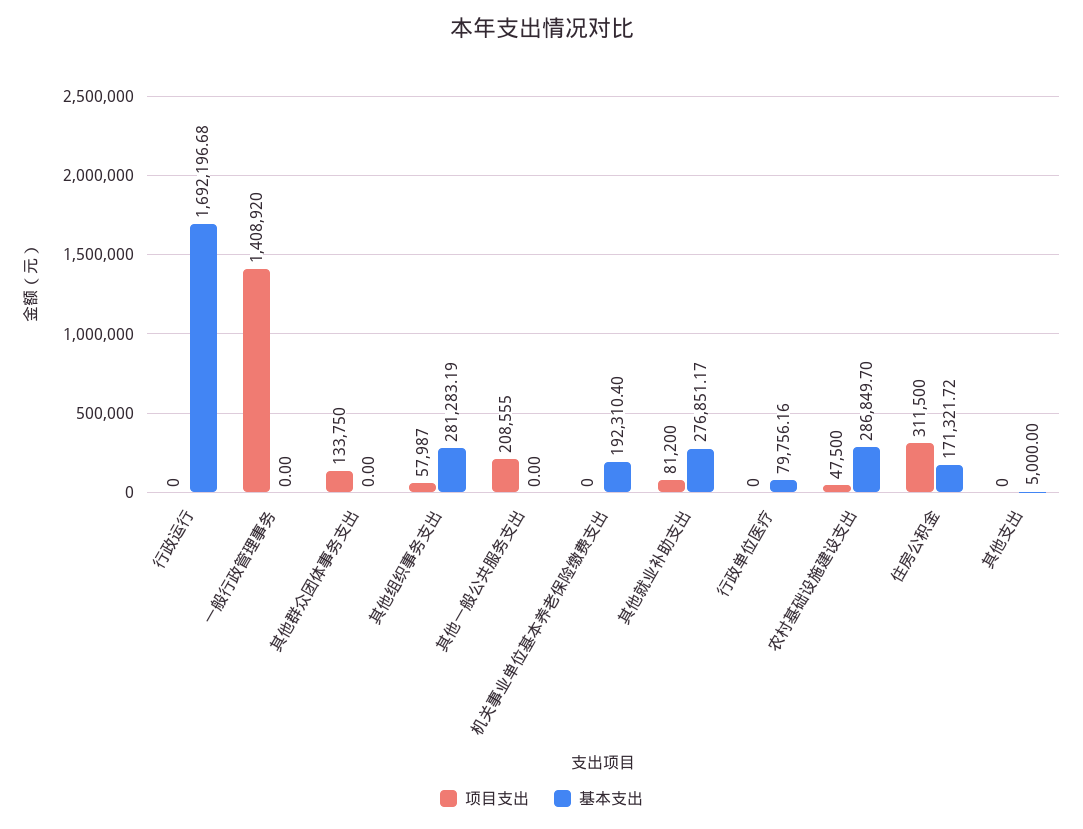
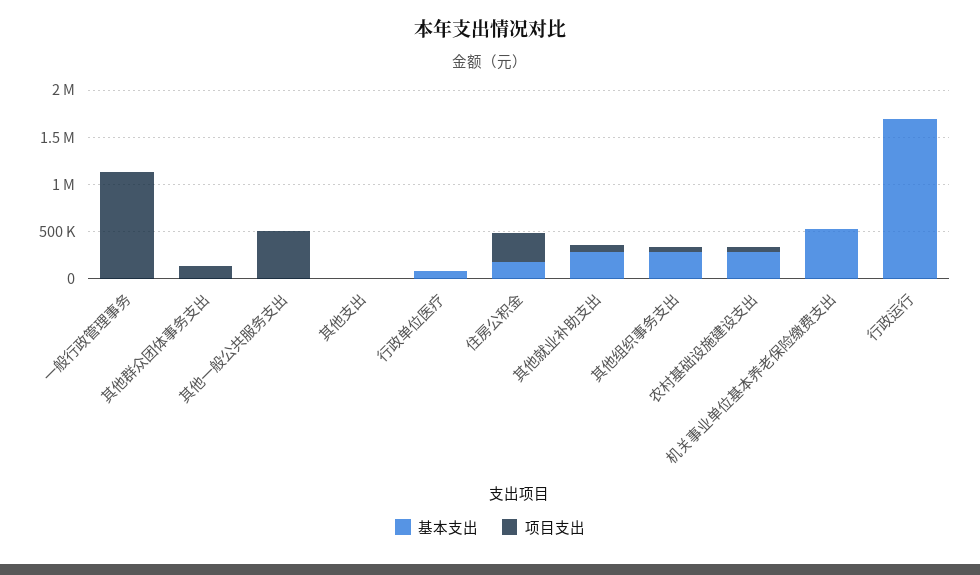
  {
    "项目支出": {
      "行政运行": 0,
-     "一般行政管理事务": 1408920,
+     "一般行政管理事务": 1100000,
      "其他群众团体事务支出": 133750,
      "其他组织事务支出": 57987,
-     "其他一般公共服务支出": 208555,
+     "其他一般公共服务支出": 500000,
      "机关事业单位基本养老保险缴费支出": 0,
      "其他就业补助支出": 81200,
      "行政单位医疗": 0,
      "农村基础设施建设支出": 47500,
      "住房公积金": 311500,
      "其他支出": 0
    },
    "基本支出": {
      "行政运行": 1692196.68,
      "一般行政管理事务": 0,
      "其他群众团体事务支出": 0,
      "其他组织事务支出": 281283.19,
      "其他一般公共服务支出": 0,
-     "机关事业单位基本养老保险缴费支出": 192310.4,
+     "机关事业单位基本养老保险缴费支出": 500000,
      "其他就业补助支出": 276851.17,
      "行政单位医疗": 79756.16,
      "农村基础设施建设支出": 286849.7,
      "住房公积金": 171321.72,
      "其他支出": 5000
    }
  }

